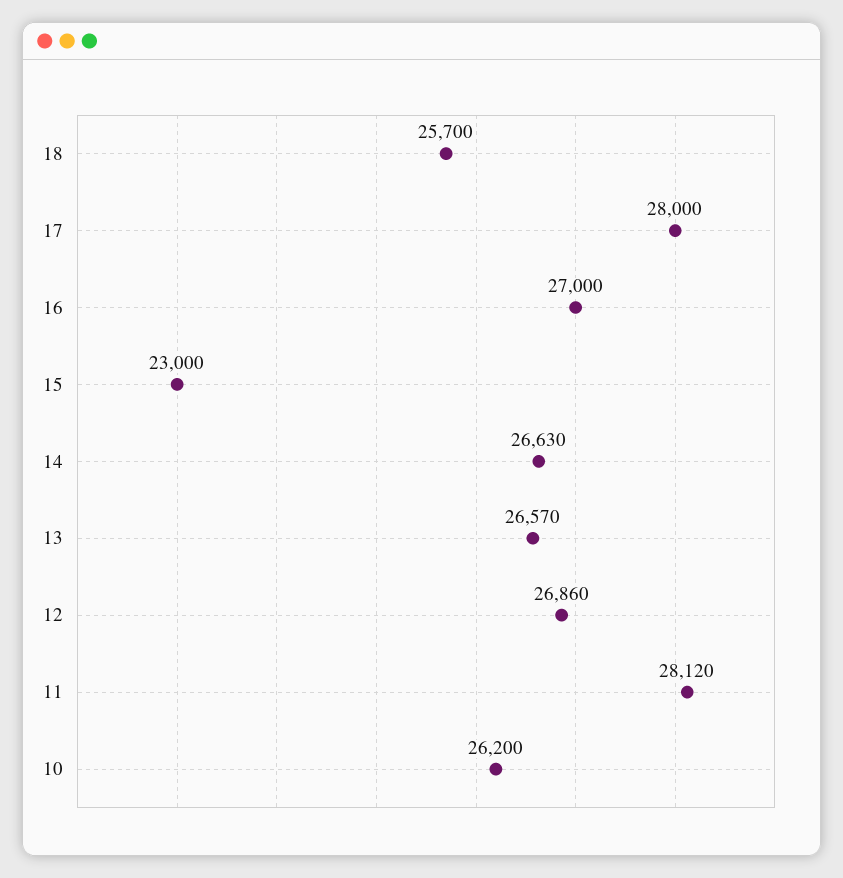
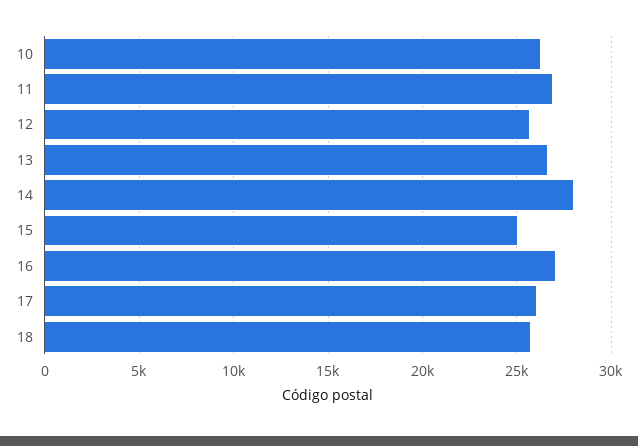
  {
    "18": 25700,
-   "17": 28000,
+   "17": 26000,
    "16": 27000,
-   "15": 23000,
+   "15": 25000,
-   "14": 26630,
+   "14": 28000,
    "13": 26570,
-   "12": 26860,
+   "12": 25500,
-   "11": 28120,
+   "11": 27000,
    "10": 26200
  }

